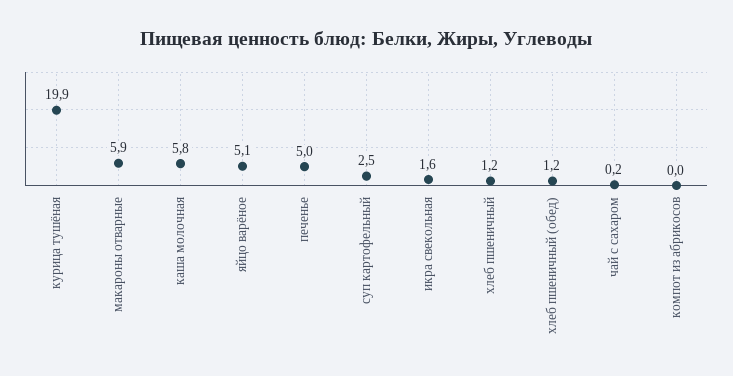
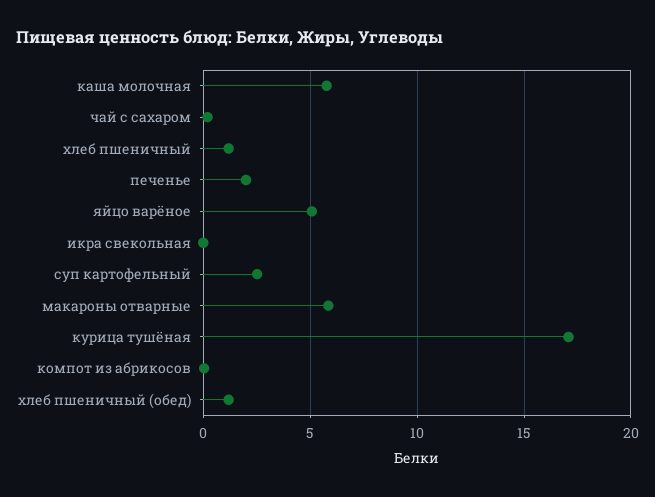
  {
-   "курица тушёная": 19.9,
+   "курица тушёная": 17,
    "макароны отварные": 5.9,
    "каша молочная": 5.8,
    "яйцо варёное": 5.1,
-   "печенье": 5,
+   "печенье": 2,
    "суп картофельный": 2.5,
-   "икра свекольная": 1.6,
+   "икра свекольная": 0,
    "хлеб пшеничный": 1.2,
    "хлеб пшеничный (обед)": 1.2,
    "чай с сахаром": 0.2,
    "компот из абрикосов": 0
  }

